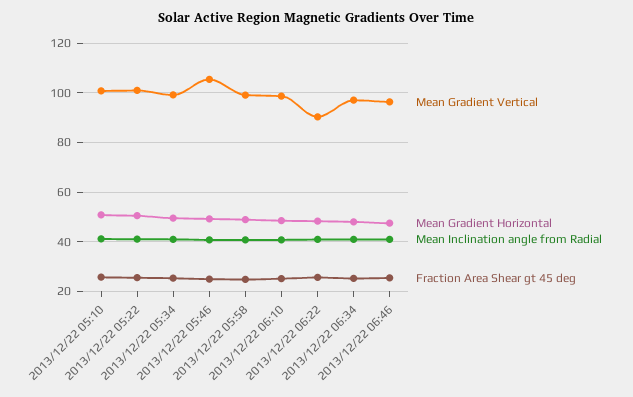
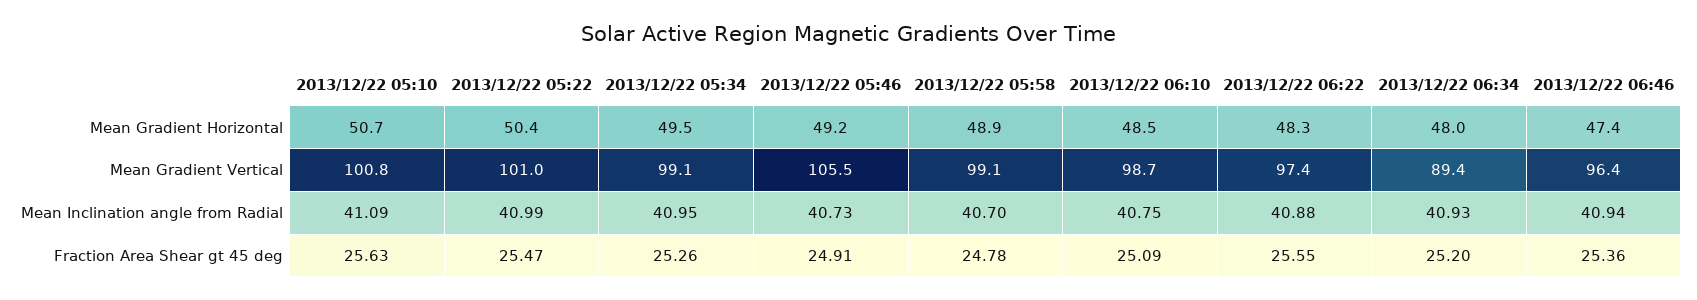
  {
    "Mean Gradient Vertical": {
      "2013/12/22 05:10": 100.8,
      "2013/12/22 05:22": 101,
      "2013/12/22 05:34": 99.1,
      "2013/12/22 05:46": 105.5,
      "2013/12/22 05:58": 99.1,
      "2013/12/22 06:10": 98.7,
-     "2013/12/22 06:22": 90,
+     "2013/12/22 06:22": 97.4,
-     "2013/12/22 06:34": 97.5,
+     "2013/12/22 06:34": 89.4,
      "2013/12/22 06:46": 96.4
    },
    "Mean Gradient Horizontal": {
      "2013/12/22 05:10": 50.7,
      "2013/12/22 05:22": 50.4,
      "2013/12/22 05:34": 49.5,
      "2013/12/22 05:46": 49.2,
      "2013/12/22 05:58": 48.9,
      "2013/12/22 06:10": 48.5,
      "2013/12/22 06:22": 48.3,
      "2013/12/22 06:34": 48,
      "2013/12/22 06:46": 47.4
    },
    "Mean Inclination angle from Radial": {
      "2013/12/22 05:10": 41.09,
      "2013/12/22 05:22": 40.99,
      "2013/12/22 05:34": 40.95,
      "2013/12/22 05:46": 40.73,
      "2013/12/22 05:58": 40.7,
      "2013/12/22 06:10": 40.75,
      "2013/12/22 06:22": 40.88,
      "2013/12/22 06:34": 40.93,
      "2013/12/22 06:46": 40.94
    },
    "Fraction Area Shear gt 45 deg": {
      "2013/12/22 05:10": 25.63,
      "2013/12/22 05:22": 25.47,
      "2013/12/22 05:34": 25.26,
      "2013/12/22 05:46": 24.91,
      "2013/12/22 05:58": 24.78,
      "2013/12/22 06:10": 25.09,
      "2013/12/22 06:22": 25.55,
      "2013/12/22 06:34": 25.2,
      "2013/12/22 06:46": 25.36
    }
  }

